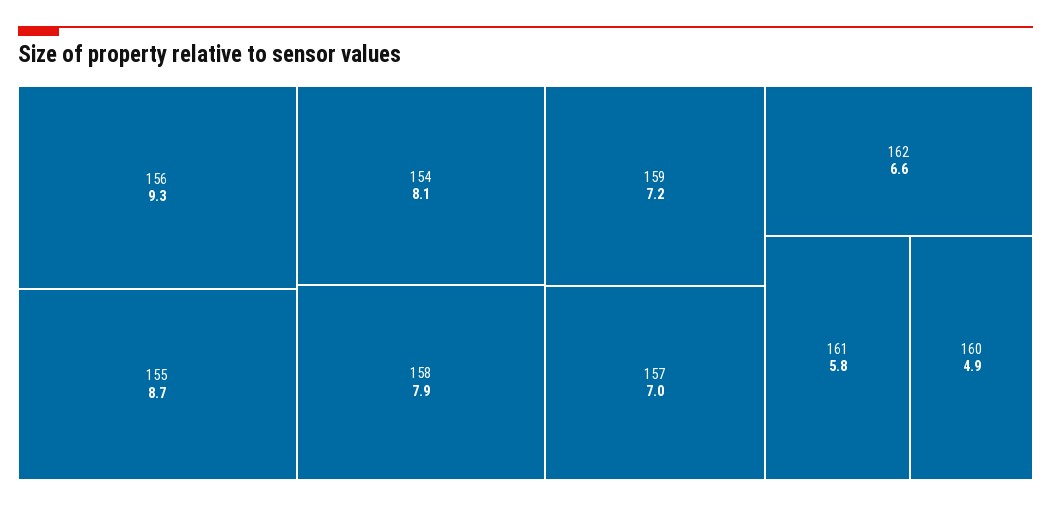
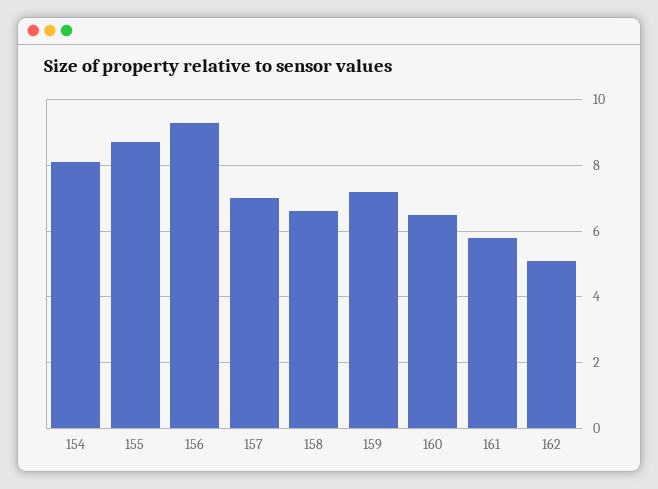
  {
    "156": 9.3,
    "155": 8.7,
    "154": 8.1,
-   "158": 7.9,
+   "158": 6.5,
    "159": 7.2,
    "157": 7,
-   "162": 6.6,
+   "162": 5,
    "161": 5.8,
-   "160": 4.9
+   "160": 6.5
  }

